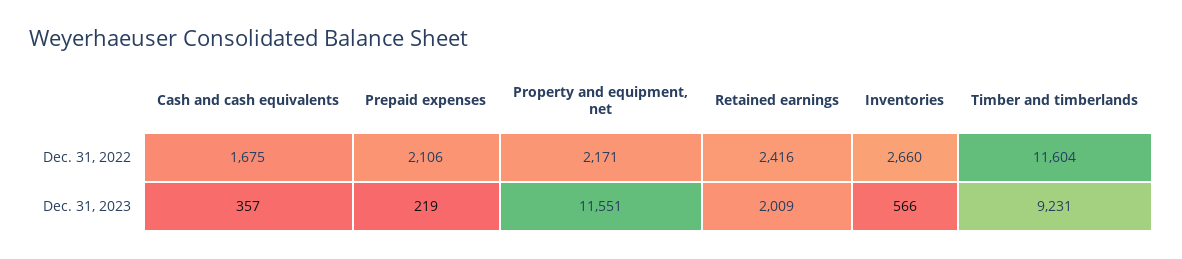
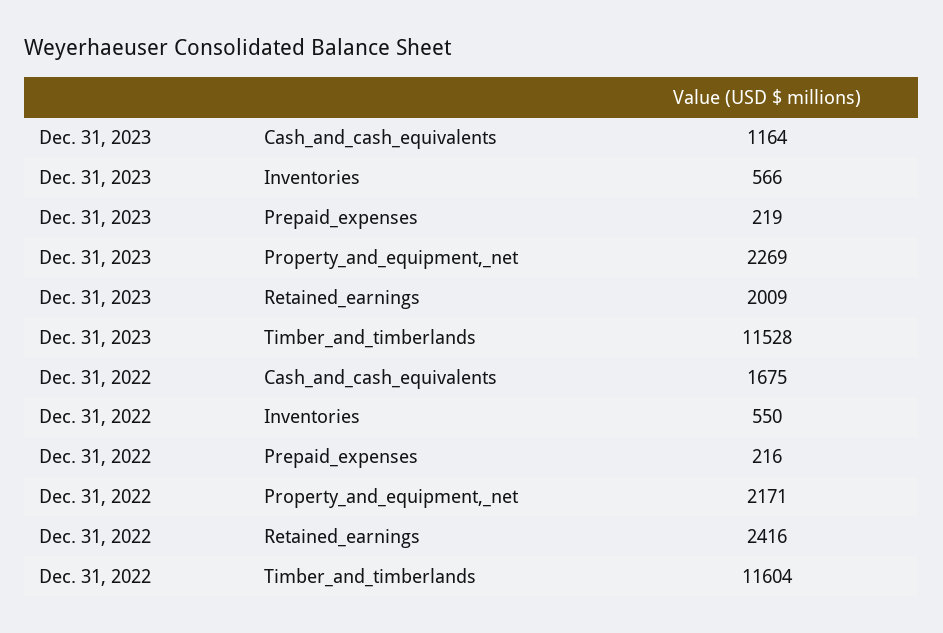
  {
    "Cash and cash equivalents": {
      "Dec. 31, 2022": 1675,
-     "Dec. 31, 2023": 357
+     "Dec. 31, 2023": 1164
    },
    "Prepaid expenses": {
-     "Dec. 31, 2022": 2106,
+     "Dec. 31, 2022": 216,
      "Dec. 31, 2023": 219
    },
    "Property and equipment, net": {
      "Dec. 31, 2022": 2171,
-     "Dec. 31, 2023": 11551
+     "Dec. 31, 2023": 2269
    },
    "Retained earnings": {
      "Dec. 31, 2022": 2416,
      "Dec. 31, 2023": 2009
    },
    "Inventories": {
-     "Dec. 31, 2022": 2660,
+     "Dec. 31, 2022": 550,
      "Dec. 31, 2023": 566
    },
    "Timber and timberlands": {
      "Dec. 31, 2022": 11604,
-     "Dec. 31, 2023": 9231
+     "Dec. 31, 2023": 11528
    }
  }

